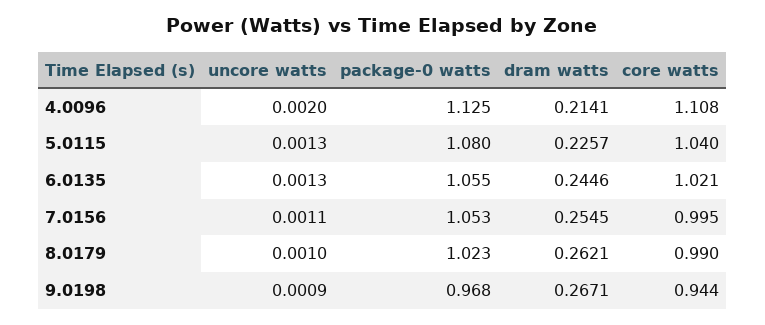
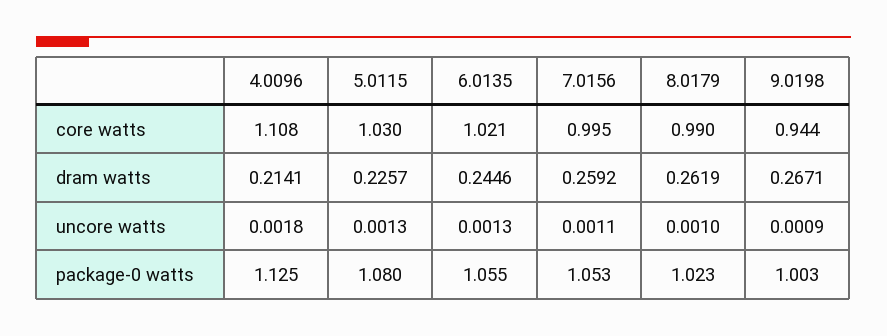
  {
    "uncore watts": {
-     "4.0096": 0.002,
+     "4.0096": 0.0018,
      "5.0115": 0.0013,
      "6.0135": 0.0013,
      "7.0156": 0.0011,
      "8.0179": 0.001,
      "9.0198": 0.0009
    },
    "package-0 watts": {
      "4.0096": 1.125,
      "5.0115": 1.08,
      "6.0135": 1.055,
      "7.0156": 1.053,
      "8.0179": 1.023,
-     "9.0198": 0.968
+     "9.0198": 1.003
    },
    "dram watts": {
      "4.0096": 0.2141,
      "5.0115": 0.2257,
      "6.0135": 0.2446,
-     "7.0156": 0.2545,
+     "7.0156": 0.2592,
-     "8.0179": 0.2621,
+     "8.0179": 0.2619,
      "9.0198": 0.2671
    },
    "core watts": {
      "4.0096": 1.108,
-     "5.0115": 1.04,
+     "5.0115": 1.03,
      "6.0135": 1.021,
      "7.0156": 0.995,
      "8.0179": 0.99,
      "9.0198": 0.944
    }
  }

